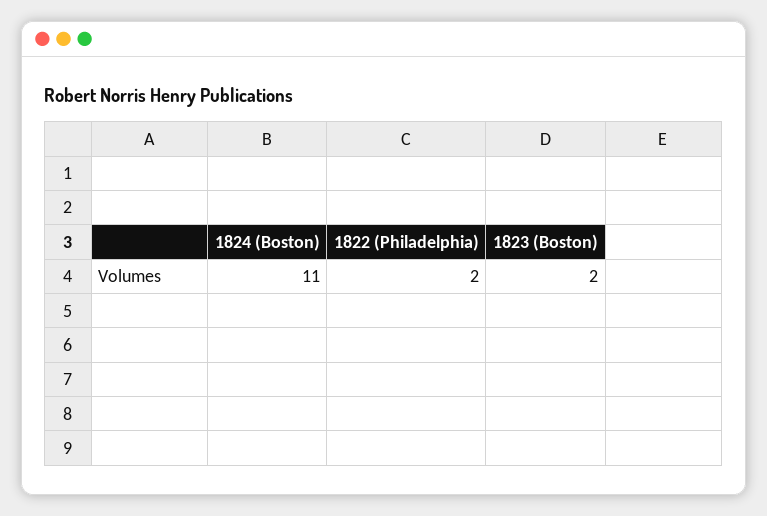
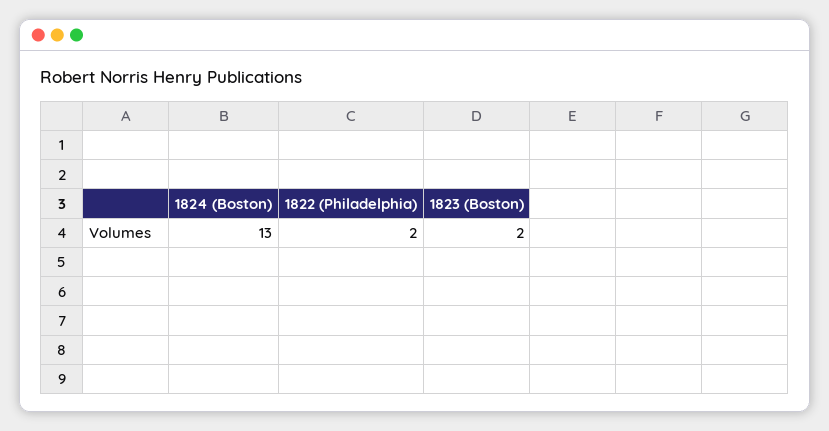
  {
-   "1824 (Boston)": 11,
+   "1824 (Boston)": 13,
    "1822 (Philadelphia)": 2,
    "1823 (Boston)": 2
  }

